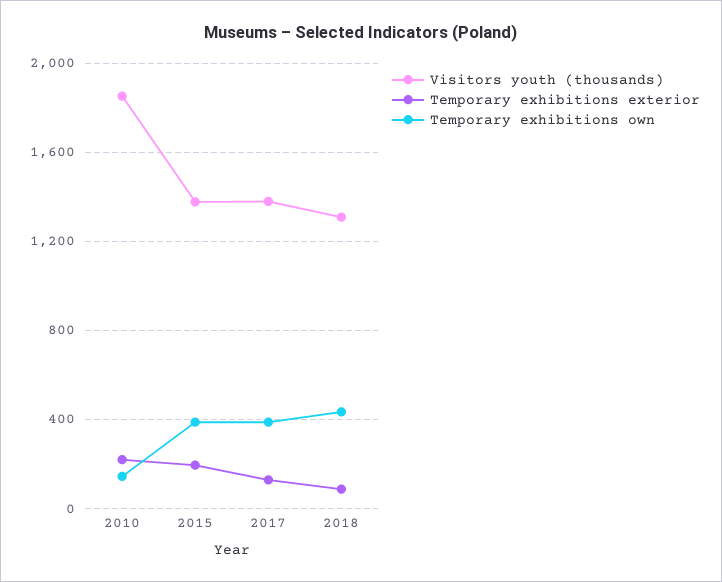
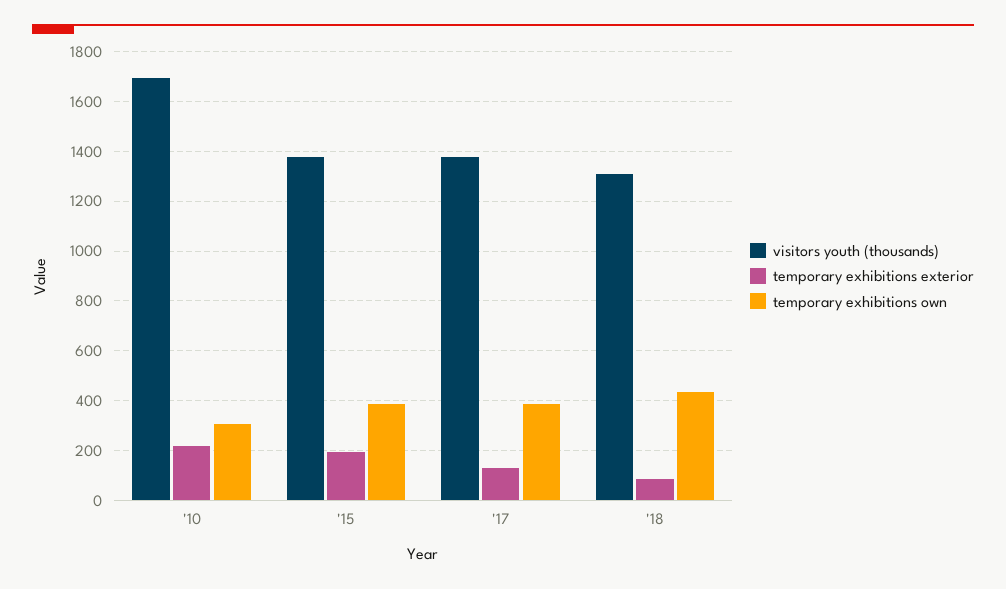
  {
    "Visitors youth (thousands)": {
-     "2010": 1850,
+     "2010": 1700,
      "2015": 1375,
      "2017": 1375,
      "2018": 1300
    },
    "Temporary exhibitions exterior": {
      "2010": 225,
      "2015": 200,
      "2017": 125,
      "2018": 75
    },
    "Temporary exhibitions own": {
-     "2010": 150,
+     "2010": 300,
      "2015": 400,
      "2017": 375,
      "2018": 425
    }
  }

